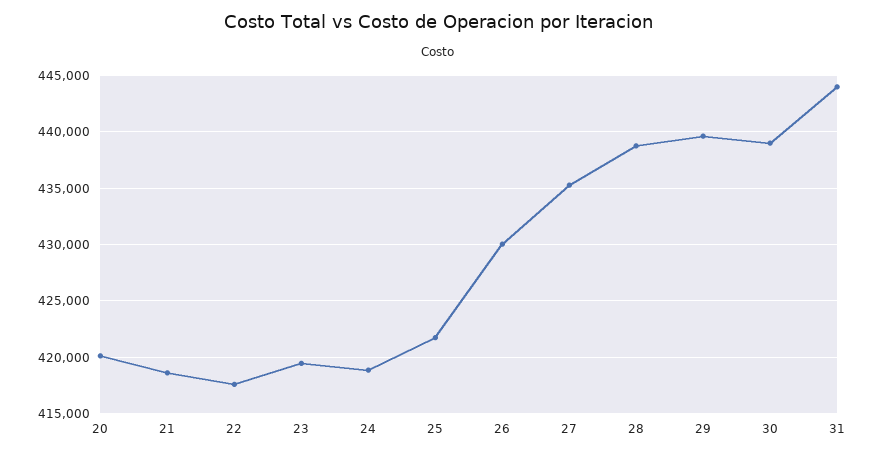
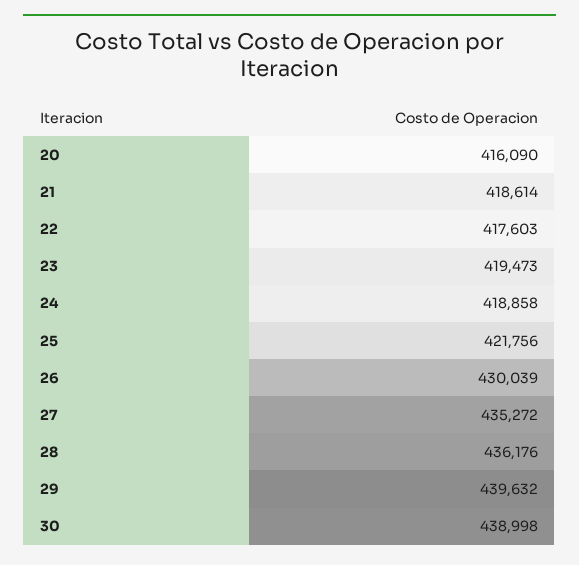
  {
-   "20": 420000,
+   "20": 416090,
    "21": 418614,
    "22": 417603,
    "23": 419473,
    "24": 418858,
    "25": 421756,
    "26": 430039,
    "27": 435272,
-   "28": 439000,
+   "28": 436176,
    "29": 439632,
-   "30": 438998,
+   "30": 438998
-   "31": 444000
  }

